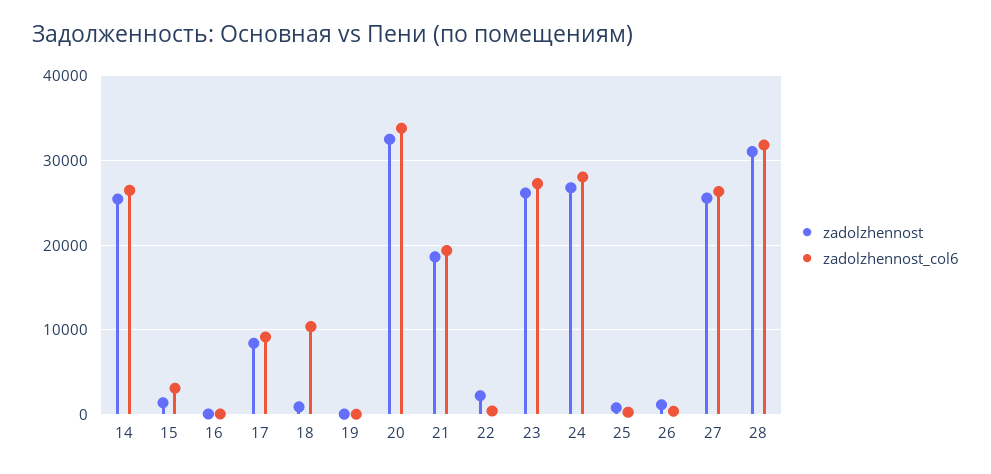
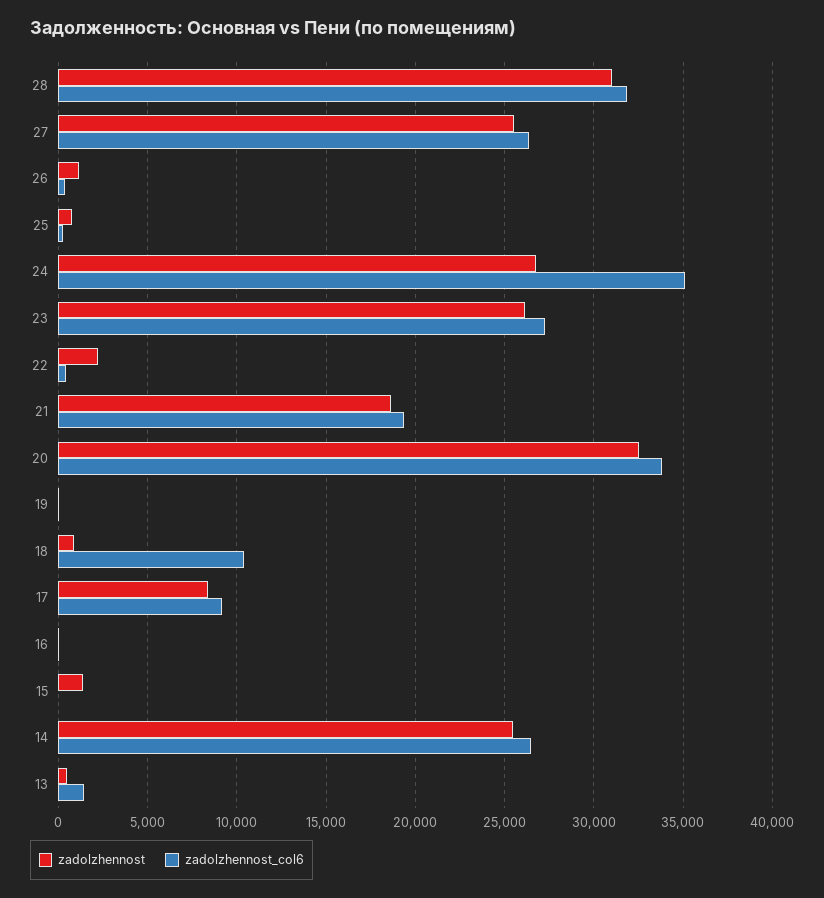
  {
    "zadolzhennost": {
      "14": 25500,
      "15": 1500,
      "16": 0,
      "17": 8500,
      "18": 1000,
      "19": 0,
      "20": 32500,
      "21": 18500,
      "22": 2000,
      "23": 26000,
      "24": 27000,
      "25": 1000,
      "26": 1000,
      "27": 25500,
-     "28": 31000
+     "28": 31000,
+     "13": 500
    },
    "zadolzhennost_col6": {
      "14": 26500,
-     "15": 3000,
+     "15": 0,
      "16": 0,
      "17": 9000,
      "18": 10500,
      "19": 0,
      "20": 34000,
      "21": 19500,
      "22": 500,
      "23": 27500,
-     "24": 28000,
+     "24": 35000,
      "25": 500,
      "26": 500,
      "27": 26500,
-     "28": 32000
+     "28": 32000,
+     "13": 1500
    }
  }

